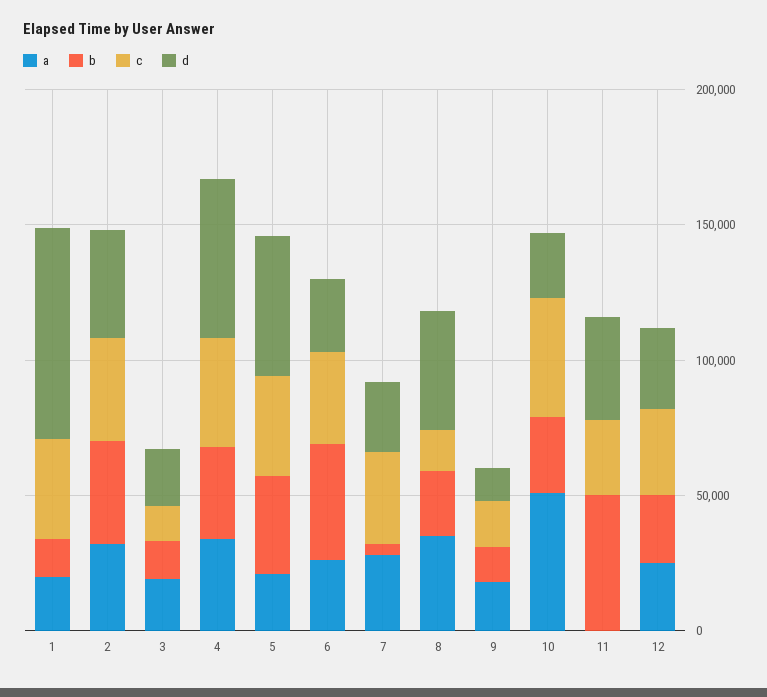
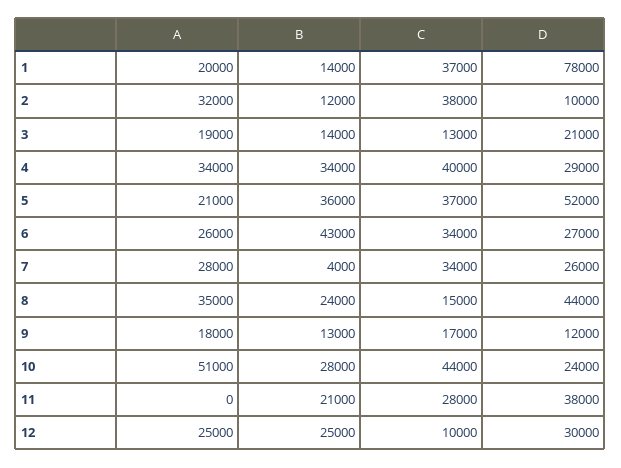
  {
    "a": {
      "1": 20000,
      "2": 32000,
      "3": 19000,
      "4": 34000,
      "5": 21000,
      "6": 26000,
      "7": 28000,
      "8": 35000,
      "9": 18000,
      "10": 51000,
      "11": 0,
      "12": 25000
    },
    "b": {
      "1": 14000,
-     "2": 40000,
+     "2": 12000,
      "3": 14000,
      "4": 34000,
      "5": 36000,
      "6": 43000,
      "7": 4000,
      "8": 24000,
      "9": 13000,
      "10": 28000,
-     "11": 50000,
+     "11": 21000,
      "12": 25000
    },
    "c": {
      "1": 37000,
      "2": 38000,
      "3": 13000,
      "4": 40000,
      "5": 37000,
      "6": 34000,
      "7": 34000,
      "8": 15000,
      "9": 17000,
      "10": 44000,
      "11": 28000,
-     "12": 30000
+     "12": 10000
    },
    "d": {
      "1": 78000,
-     "2": 40000,
+     "2": 10000,
      "3": 21000,
-     "4": 60000,
+     "4": 29000,
      "5": 52000,
      "6": 27000,
      "7": 26000,
      "8": 44000,
      "9": 12000,
      "10": 24000,
      "11": 38000,
      "12": 30000
    }
  }

